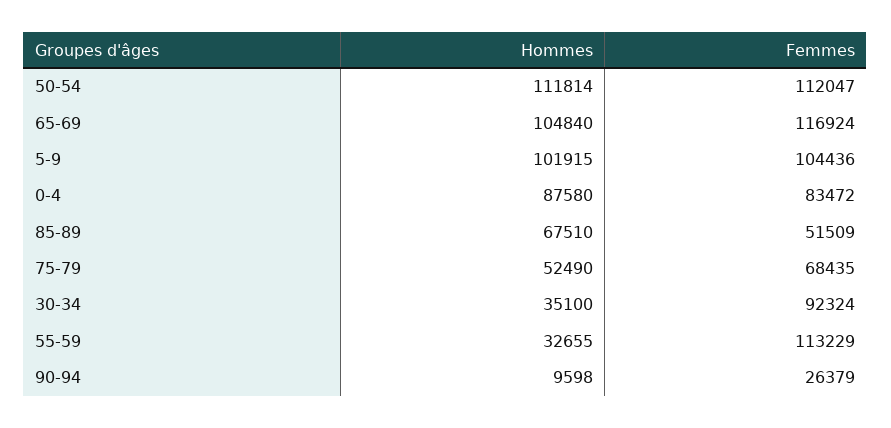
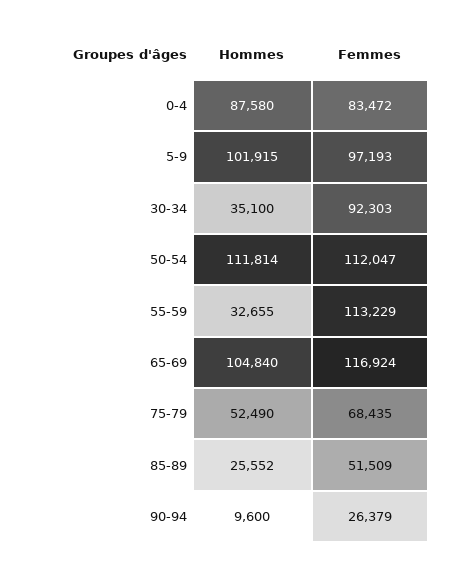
  {
    "Hommes": {
      "50-54": 111814,
      "65-69": 104840,
      "5-9": 101915,
      "0-4": 87580,
-     "85-89": 67510,
+     "85-89": 25552,
      "75-79": 52490,
      "30-34": 35100,
      "55-59": 32655,
-     "90-94": 9598
+     "90-94": 9600
    },
    "Femmes": {
      "50-54": 112047,
      "65-69": 116924,
-     "5-9": 104436,
+     "5-9": 97193,
      "0-4": 83472,
      "85-89": 51509,
      "75-79": 68435,
-     "30-34": 92324,
+     "30-34": 92303,
      "55-59": 113229,
      "90-94": 26379
    }
  }

